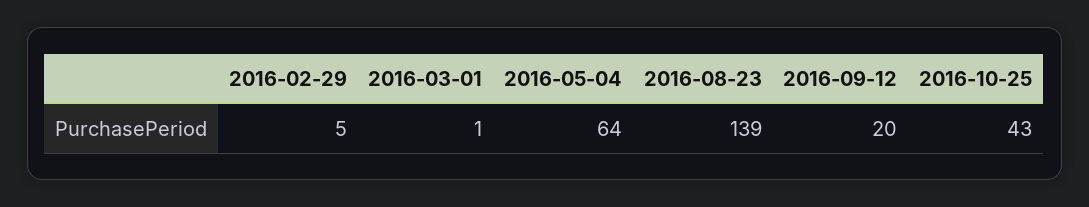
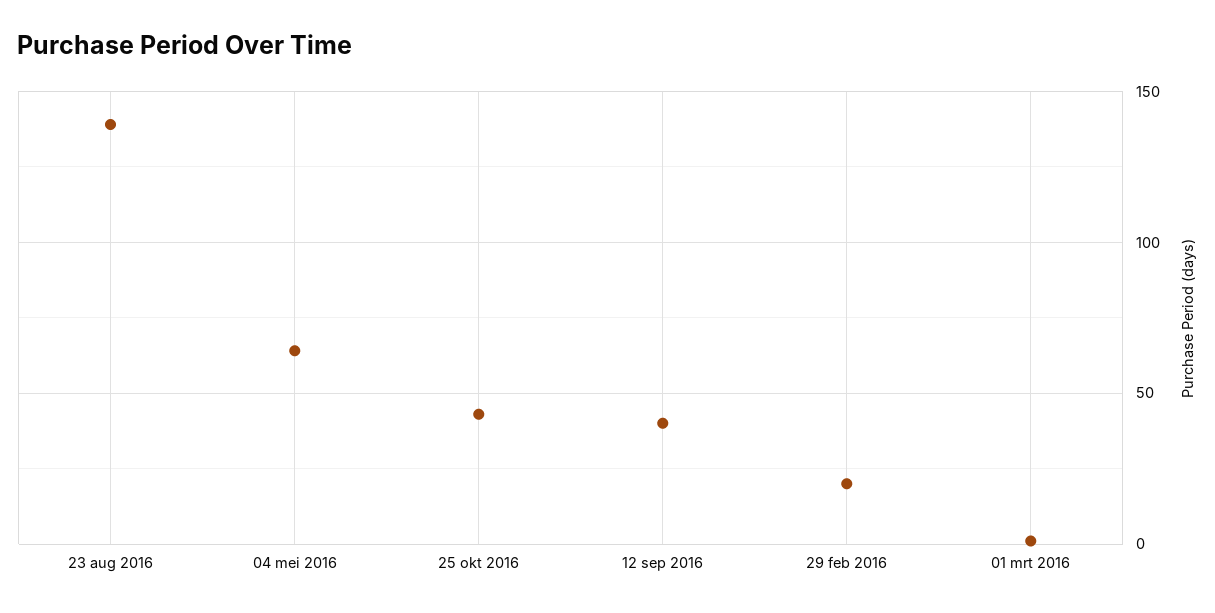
  {
-   "2016-02-29": 5,
+   "2016-02-29": 20,
    "2016-03-01": 1,
    "2016-05-04": 64,
    "2016-08-23": 139,
-   "2016-09-12": 20,
+   "2016-09-12": 40,
    "2016-10-25": 43
  }

